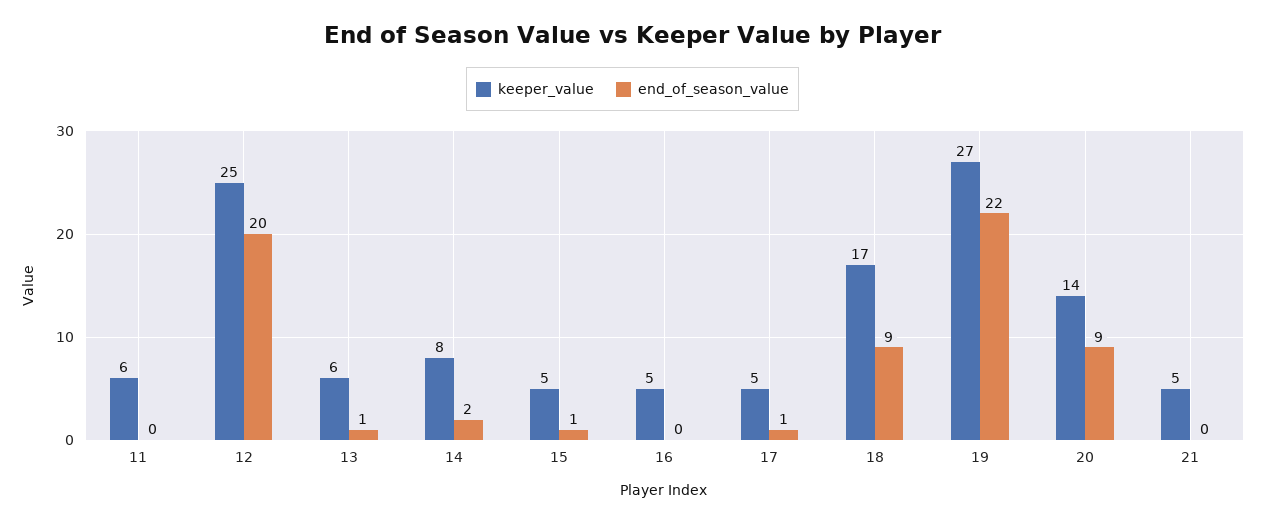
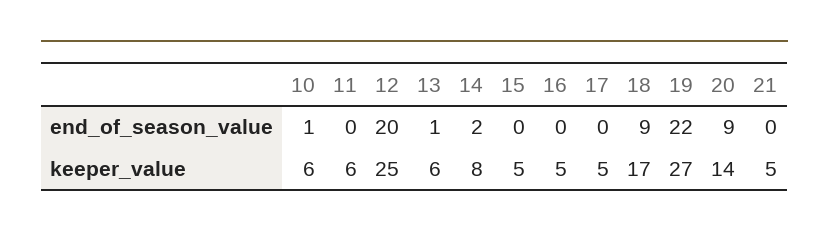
  {
    "keeper_value": {
      "11": 6,
      "12": 25,
      "13": 6,
      "14": 8,
      "15": 5,
      "16": 5,
      "17": 5,
      "18": 17,
      "19": 27,
      "20": 14,
-     "21": 5
+     "21": 5,
+     "10": 6
    },
    "end_of_season_value": {
      "11": 0,
      "12": 20,
      "13": 1,
      "14": 2,
-     "15": 1,
+     "15": 0,
      "16": 0,
-     "17": 1,
+     "17": 0,
      "18": 9,
      "19": 22,
      "20": 9,
-     "21": 0
+     "21": 0,
+     "10": 1
    }
  }

